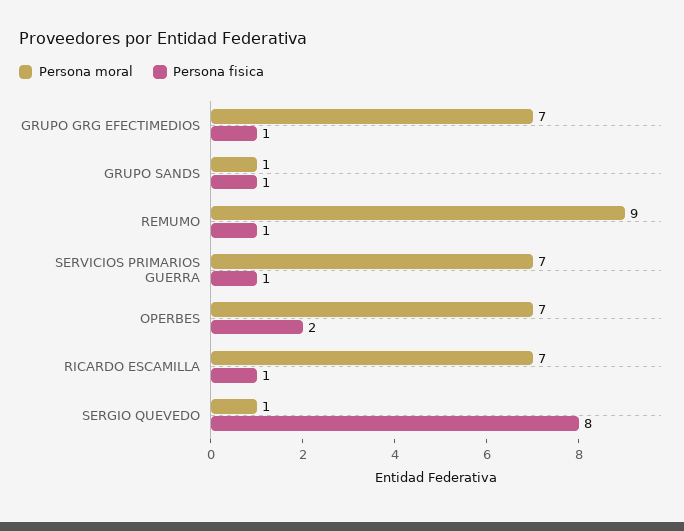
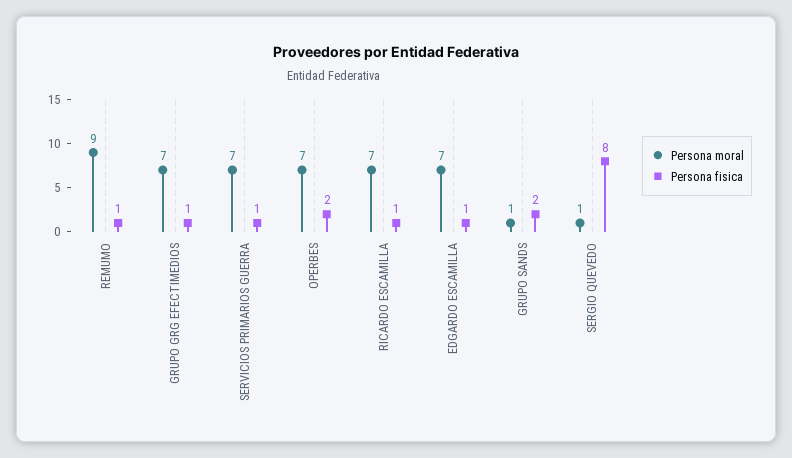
  {
    "Persona moral": {
      "GRUPO GRG EFECTIMEDIOS": 7,
      "GRUPO SANDS": 1,
      "REMUMO": 9,
      "SERVICIOS PRIMARIOS GUERRA": 7,
      "OPERBES": 7,
      "RICARDO ESCAMILLA": 7,
-     "SERGIO QUEVEDO": 1
+     "SERGIO QUEVEDO": 1,
+     "EDGARDO ESCAMILLA": 7
    },
    "Persona fisica": {
      "GRUPO GRG EFECTIMEDIOS": 1,
-     "GRUPO SANDS": 1,
+     "GRUPO SANDS": 2,
      "REMUMO": 1,
      "SERVICIOS PRIMARIOS GUERRA": 1,
      "OPERBES": 2,
      "RICARDO ESCAMILLA": 1,
-     "SERGIO QUEVEDO": 8
+     "SERGIO QUEVEDO": 8,
+     "EDGARDO ESCAMILLA": 1
    }
  }

